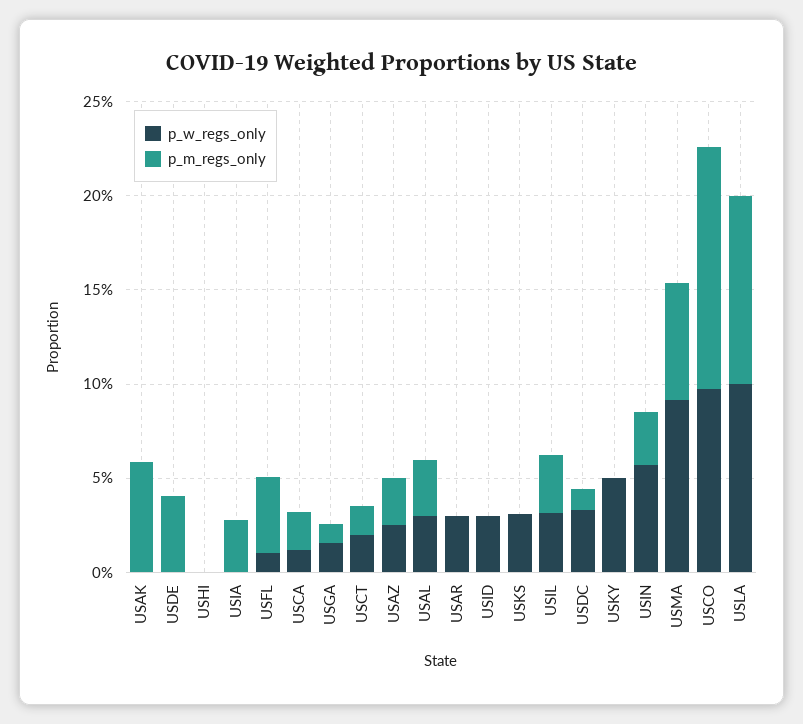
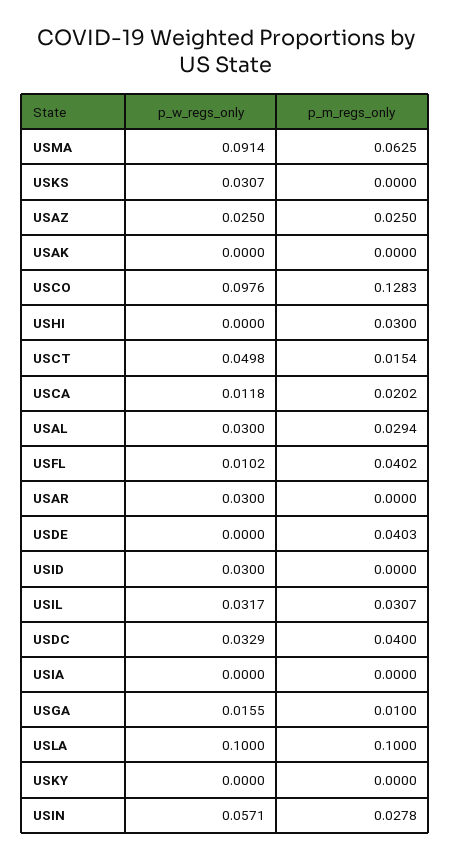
  {
    "p_w_regs_only": {
      "USAK": 0,
      "USDE": 0,
      "USHI": 0,
      "USIA": 0,
      "USFL": 0.0102,
      "USCA": 0.0118,
      "USGA": 0.0155,
-     "USCT": 0.02,
+     "USCT": 0.0498,
      "USAZ": 0.025,
      "USAL": 0.03,
      "USAR": 0.03,
      "USID": 0.03,
      "USKS": 0.0307,
      "USIL": 0.0317,
      "USDC": 0.0329,
-     "USKY": 0.05,
+     "USKY": 0,
      "USIN": 0.0571,
      "USMA": 0.0914,
      "USCO": 0.0976,
      "USLA": 0.1
    },
    "p_m_regs_only": {
-     "USAK": 0.06,
+     "USAK": 0,
      "USDE": 0.0403,
-     "USHI": 0,
+     "USHI": 0.03,
-     "USIA": 0.03,
+     "USIA": 0,
      "USFL": 0.0402,
      "USCA": 0.0202,
      "USGA": 0.01,
      "USCT": 0.0154,
      "USAZ": 0.025,
      "USAL": 0.0294,
      "USAR": 0,
      "USID": 0,
      "USKS": 0,
      "USIL": 0.0307,
-     "USDC": 0.01,
+     "USDC": 0.04,
      "USKY": 0,
      "USIN": 0.0278,
      "USMA": 0.0625,
      "USCO": 0.1283,
      "USLA": 0.1
    }
  }

